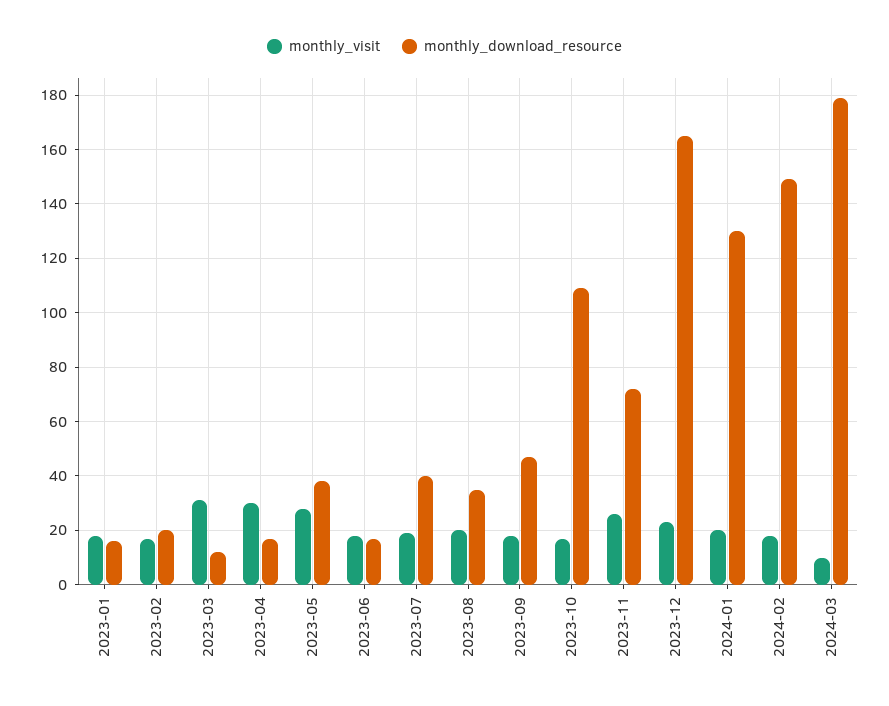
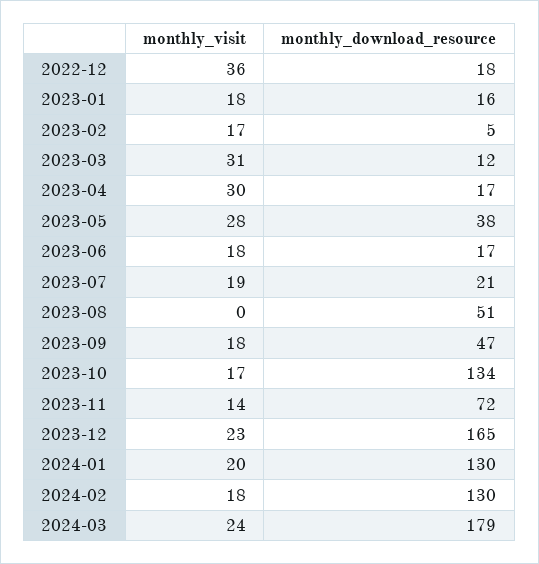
  {
    "monthly_visit": {
      "2023-01": 18,
      "2023-02": 17,
      "2023-03": 31,
      "2023-04": 30,
      "2023-05": 28,
      "2023-06": 18,
      "2023-07": 19,
-     "2023-08": 20,
+     "2023-08": 0,
      "2023-09": 18,
      "2023-10": 17,
-     "2023-11": 25,
+     "2023-11": 14,
      "2023-12": 23,
      "2024-01": 20,
      "2024-02": 18,
-     "2024-03": 10
+     "2024-03": 24,
+     "2022-12": 36
    },
    "monthly_download_resource": {
      "2023-01": 16,
-     "2023-02": 20,
+     "2023-02": 5,
      "2023-03": 12,
      "2023-04": 17,
      "2023-05": 38,
      "2023-06": 17,
-     "2023-07": 40,
+     "2023-07": 21,
-     "2023-08": 35,
+     "2023-08": 51,
      "2023-09": 47,
-     "2023-10": 110,
+     "2023-10": 134,
      "2023-11": 72,
      "2023-12": 165,
      "2024-01": 130,
-     "2024-02": 150,
+     "2024-02": 130,
-     "2024-03": 179
+     "2024-03": 179,
+     "2022-12": 18
    }
  }

